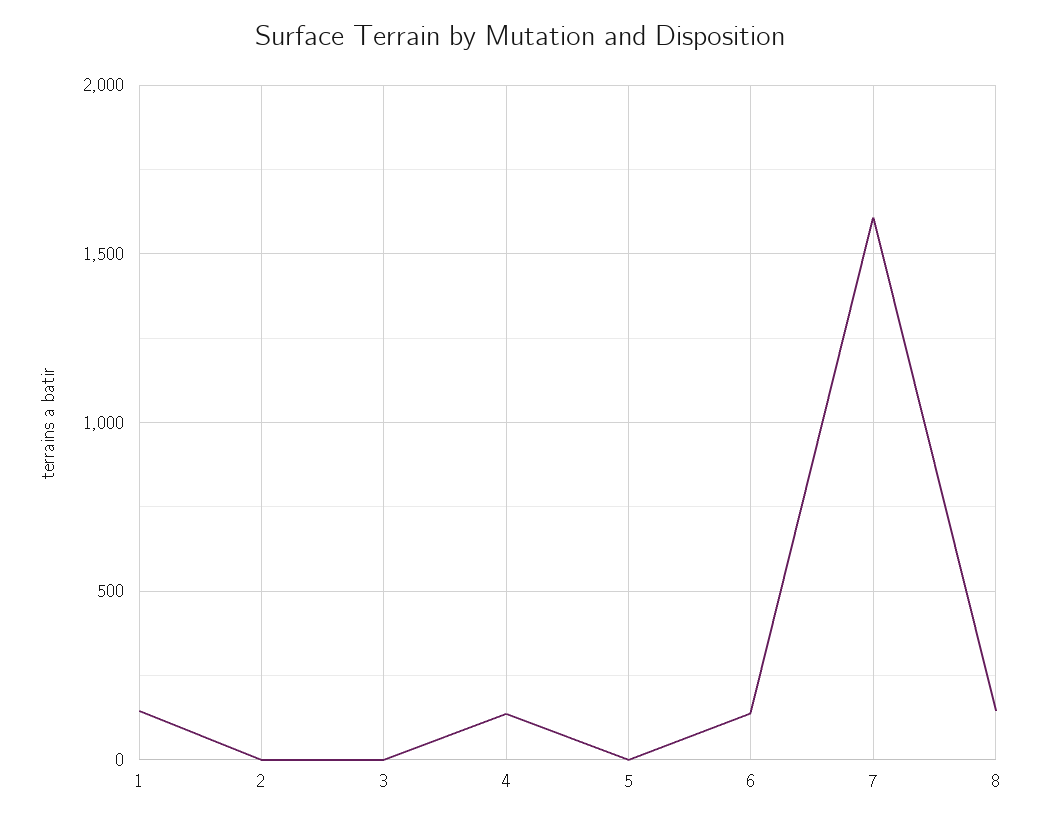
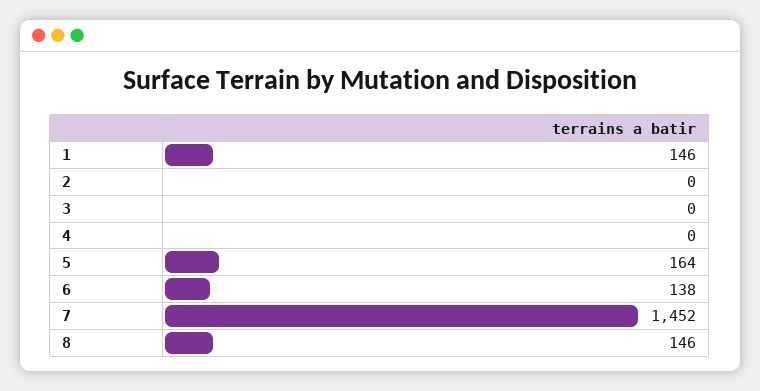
  {
    "1": 146,
    "2": 0,
    "3": 0,
-   "4": 150,
+   "4": 0,
-   "5": 0,
+   "5": 164,
    "6": 138,
-   "7": 1600,
+   "7": 1452,
    "8": 146
  }

